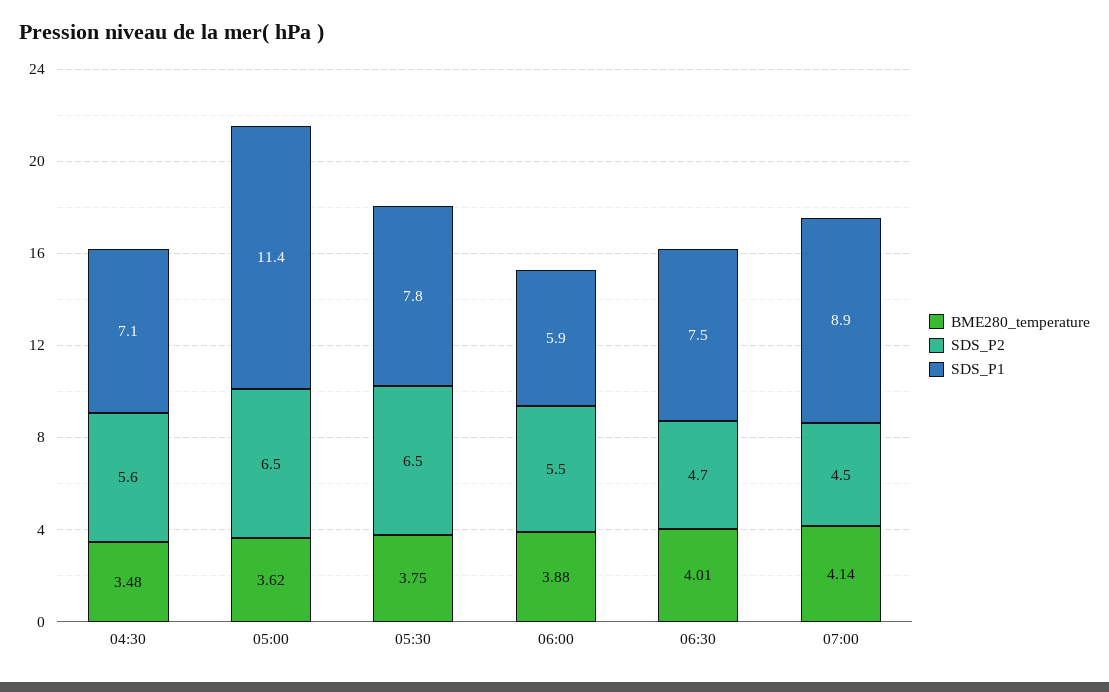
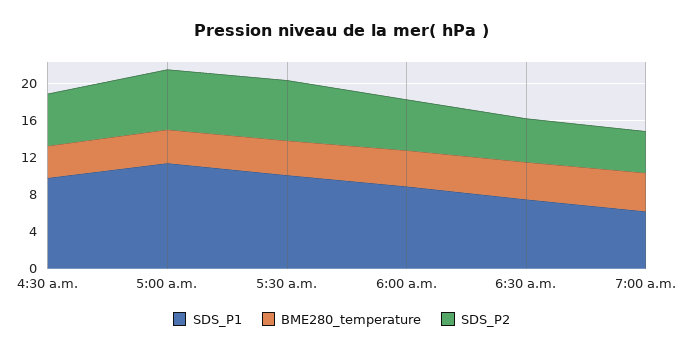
  {
    "BME280_temperature": {
      "04:30": 3.48,
      "05:00": 3.62,
      "05:30": 3.75,
      "06:00": 3.88,
      "06:30": 4.01,
      "07:00": 4.14
    },
    "SDS_P2": {
      "04:30": 5.6,
      "05:00": 6.5,
      "05:30": 6.5,
      "06:00": 5.5,
      "06:30": 4.7,
      "07:00": 4.5
    },
    "SDS_P1": {
-     "04:30": 7.1,
+     "04:30": 10,
      "05:00": 11.4,
-     "05:30": 7.8,
+     "05:30": 10,
-     "06:00": 5.9,
+     "06:00": 9,
      "06:30": 7.5,
-     "07:00": 8.9
+     "07:00": 6
    }
  }

